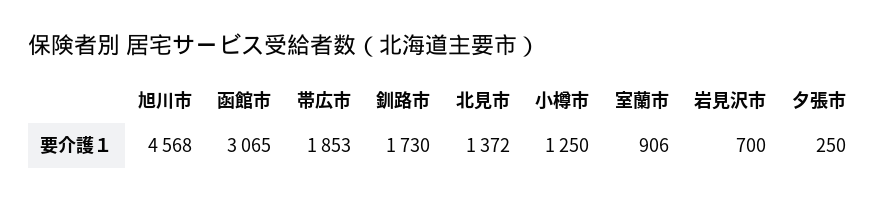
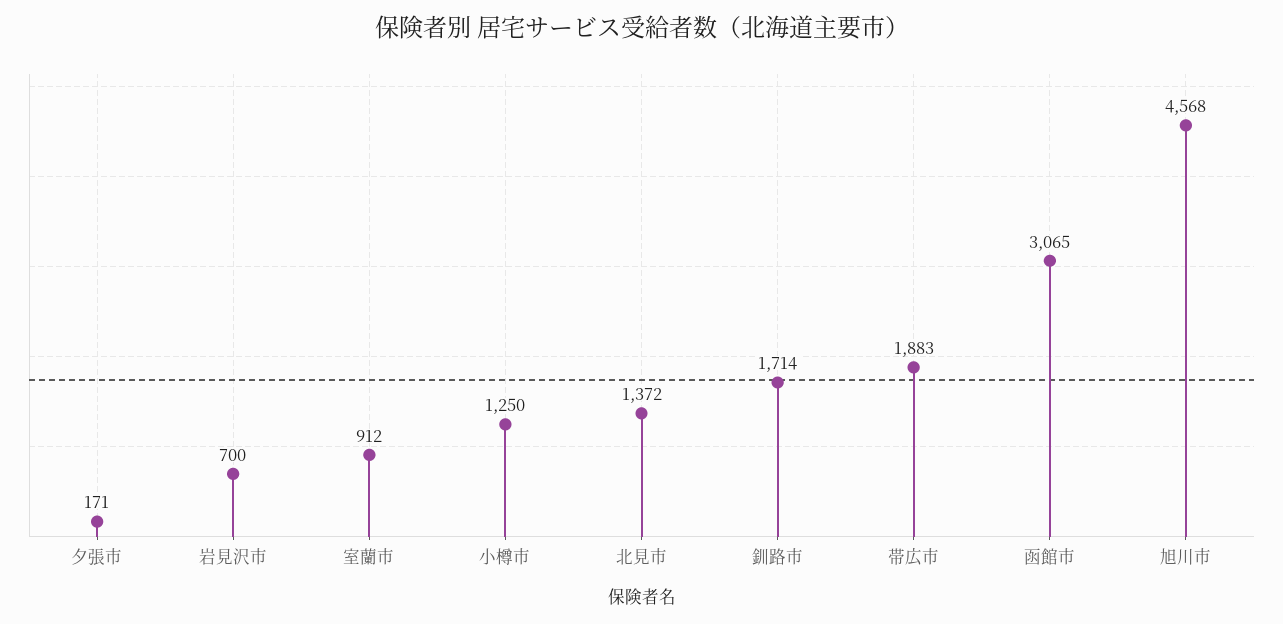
  {
    "旭川市": 4568,
    "函館市": 3065,
-   "帯広市": 1853,
+   "帯広市": 1883,
-   "釧路市": 1730,
+   "釧路市": 1714,
    "北見市": 1372,
    "小樽市": 1250,
-   "室蘭市": 906,
+   "室蘭市": 912,
    "岩見沢市": 700,
-   "夕張市": 250
+   "夕張市": 171
  }

